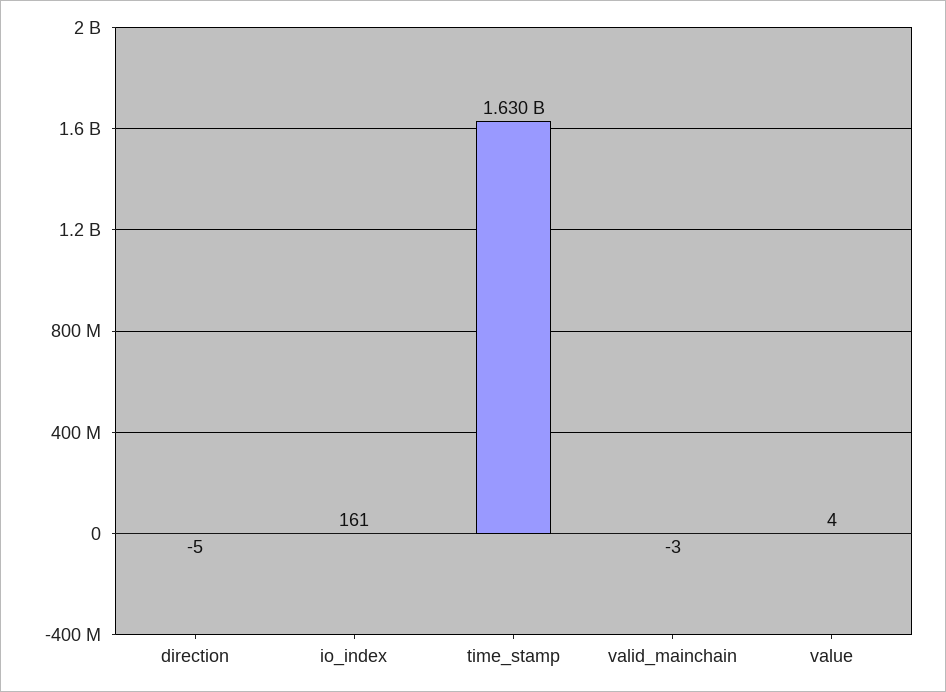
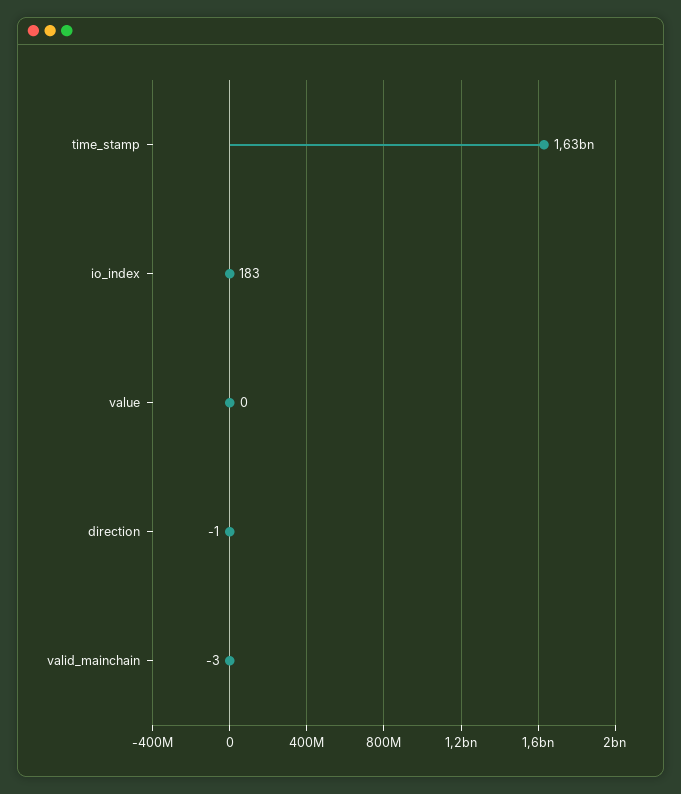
  {
-   "direction": -5,
+   "direction": -1,
-   "io_index": 161,
+   "io_index": 183,
    "time_stamp": 1630000000,
    "valid_mainchain": -3,
-   "value": 4
+   "value": 0
  }

